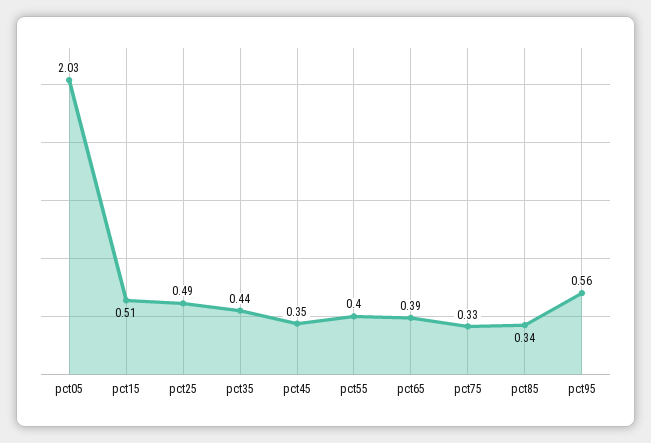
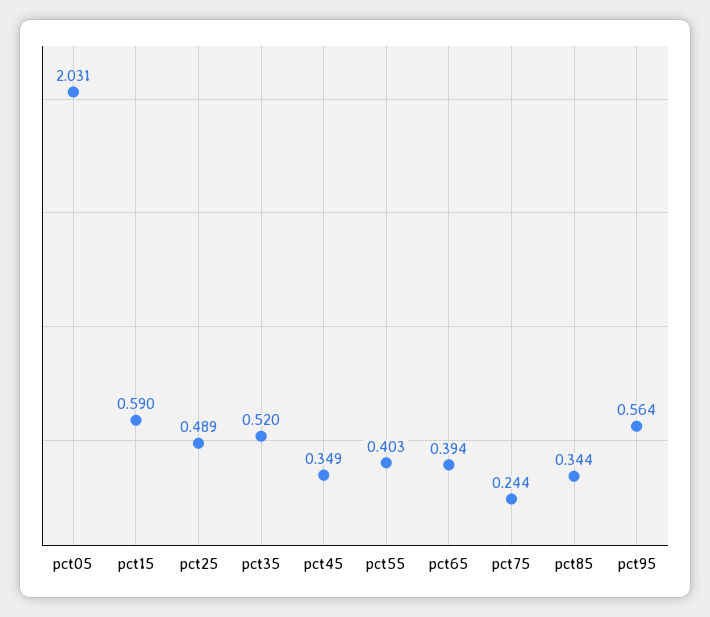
  {
    "pct05": 2.031,
-   "pct15": 0.51,
+   "pct15": 0.59,
    "pct25": 0.489,
-   "pct35": 0.44,
+   "pct35": 0.52,
    "pct45": 0.349,
    "pct55": 0.403,
    "pct65": 0.394,
-   "pct75": 0.33,
+   "pct75": 0.244,
    "pct85": 0.344,
    "pct95": 0.564
  }

